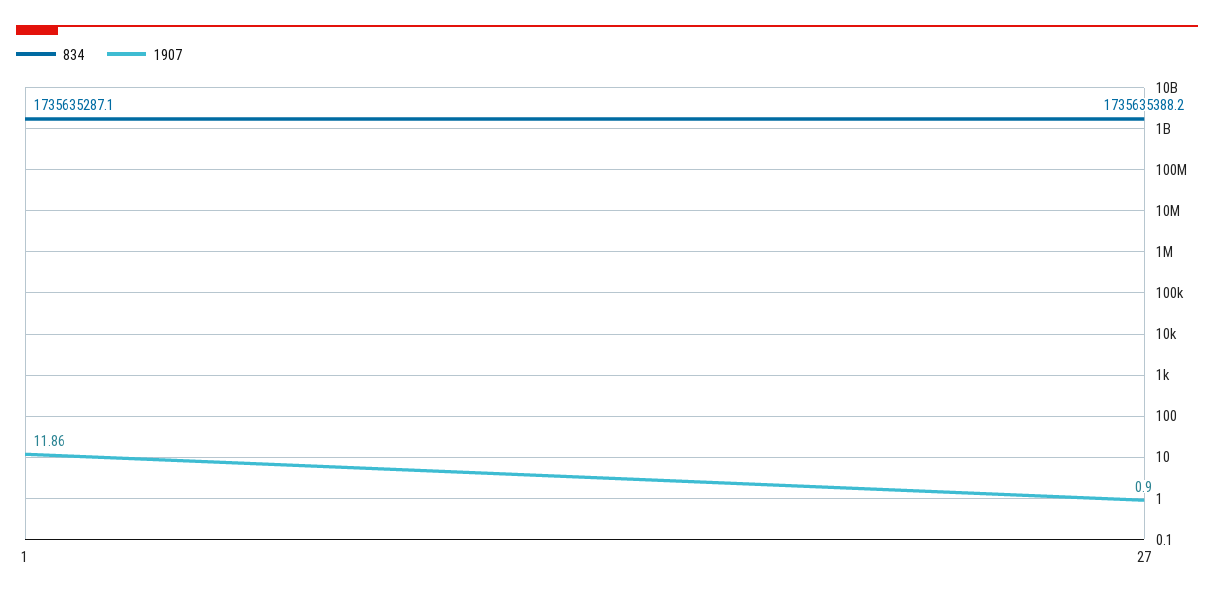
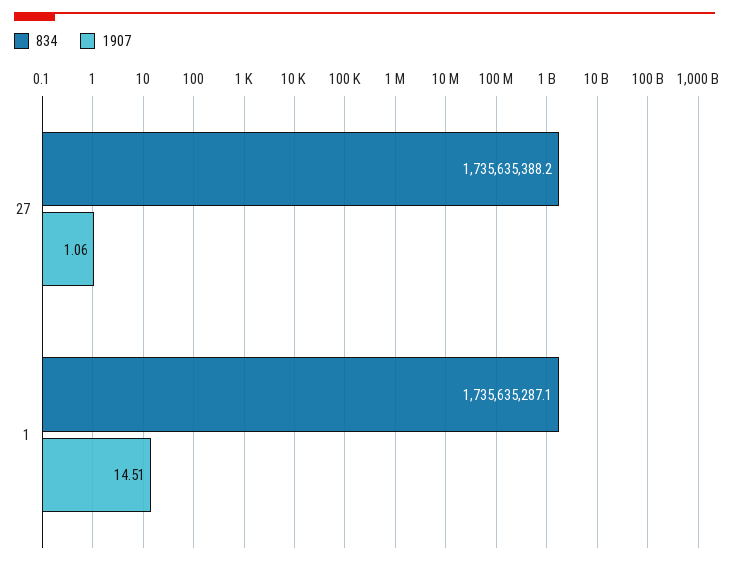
  {
    "834": {
      "1": 1735635287.1,
      "27": 1735635388.2
    },
    "1907": {
-     "1": 11.86,
+     "1": 14.51,
-     "27": 0.9
+     "27": 1.06
    }
  }

